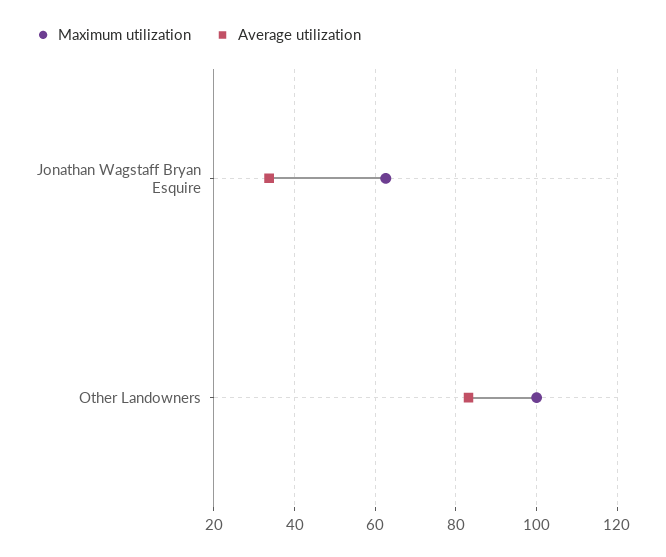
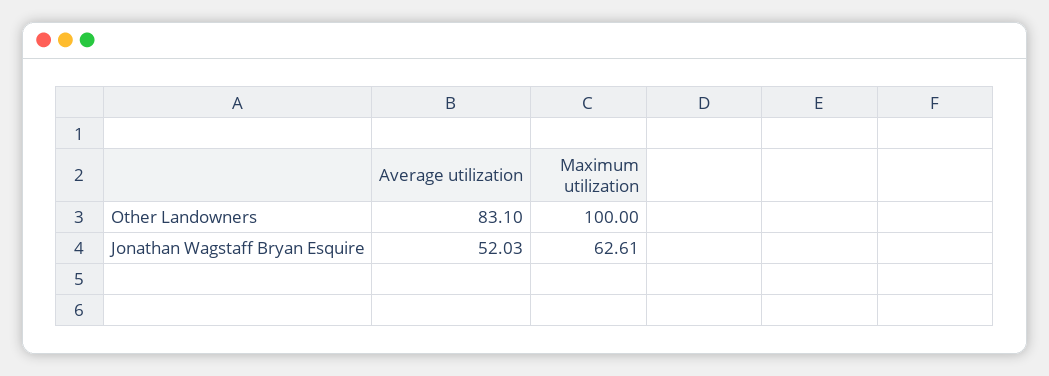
  {
    "Maximum utilization": {
      "Jonathan Wagstaff Bryan Esquire": 62.61,
      "Other Landowners": 100
    },
    "Average utilization": {
-     "Jonathan Wagstaff Bryan Esquire": 34,
+     "Jonathan Wagstaff Bryan Esquire": 52.03,
      "Other Landowners": 83.1
    }
  }

